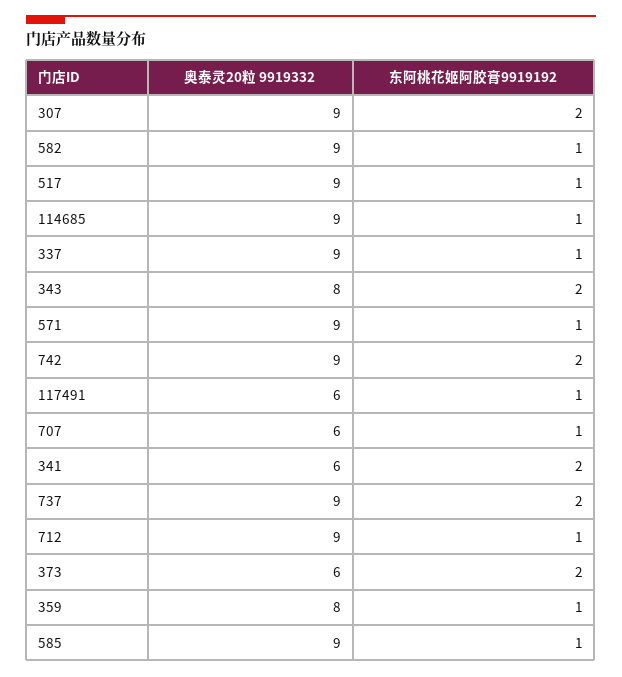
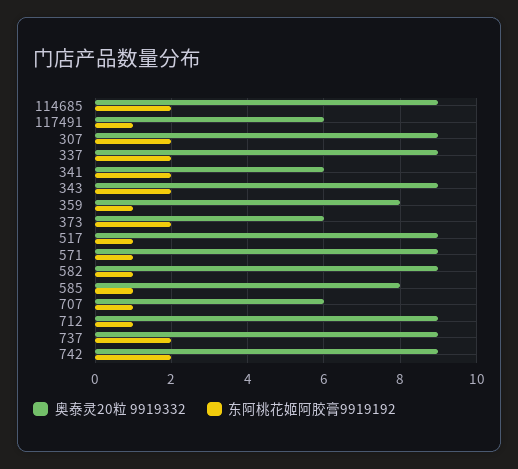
  {
    "奥泰灵20粒 9919332": {
      "307": 9,
      "582": 9,
      "517": 9,
      "114685": 9,
      "337": 9,
-     "343": 8,
+     "343": 9,
      "571": 9,
      "742": 9,
      "117491": 6,
      "707": 6,
      "341": 6,
      "737": 9,
      "712": 9,
      "373": 6,
      "359": 8,
-     "585": 9
+     "585": 8
    },
    "东阿桃花姬阿胶膏9919192": {
      "307": 2,
      "582": 1,
      "517": 1,
-     "114685": 1,
+     "114685": 2,
-     "337": 1,
+     "337": 2,
      "343": 2,
      "571": 1,
      "742": 2,
      "117491": 1,
      "707": 1,
      "341": 2,
      "737": 2,
      "712": 1,
      "373": 2,
      "359": 1,
      "585": 1
    }
  }

